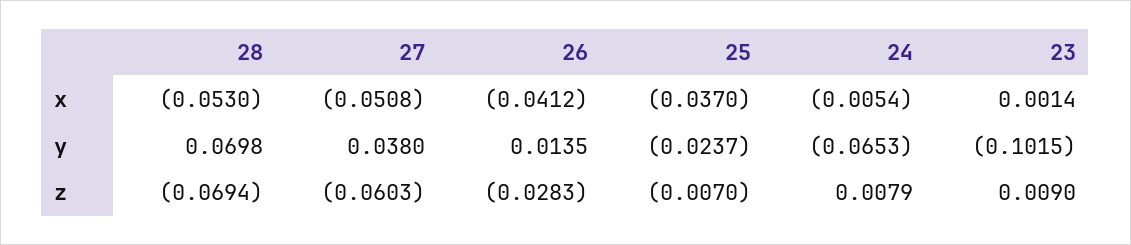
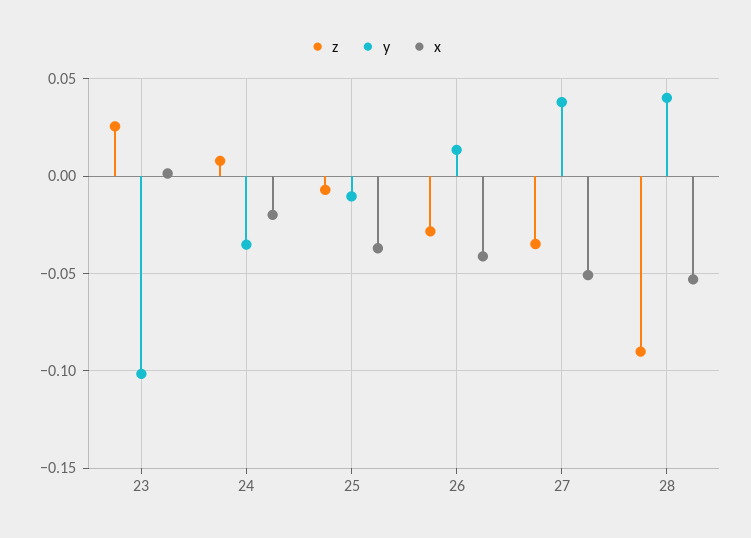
  {
    "x": {
      "28": -0.053,
      "27": -0.0508,
      "26": -0.0412,
      "25": -0.037,
-     "24": -0.0054,
+     "24": -0.02,
      "23": 0.0014
    },
    "y": {
-     "28": 0.0698,
+     "28": 0.04,
      "27": 0.038,
      "26": 0.0135,
-     "25": -0.0237,
+     "25": -0.01,
-     "24": -0.0653,
+     "24": -0.035,
      "23": -0.1015
    },
    "z": {
-     "28": -0.0694,
+     "28": -0.09,
-     "27": -0.0603,
+     "27": -0.035,
      "26": -0.0283,
      "25": -0.007,
      "24": 0.0079,
-     "23": 0.009
+     "23": 0.025
    }
  }

